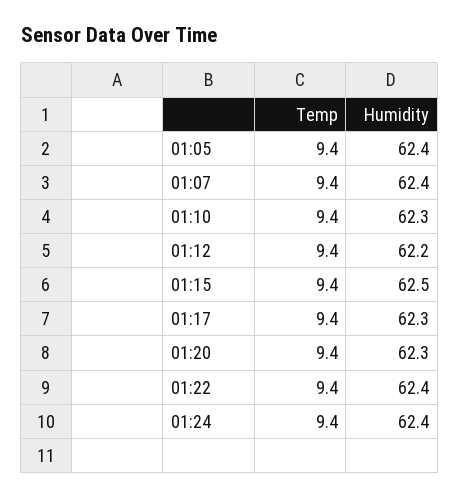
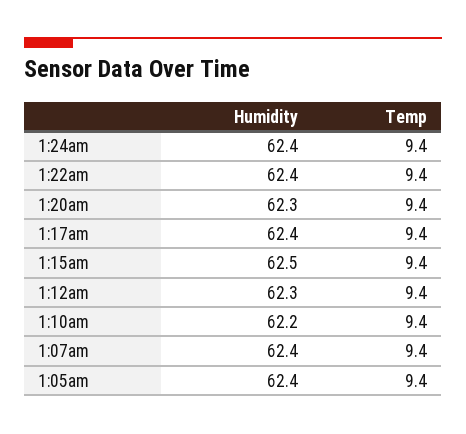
  {
    "Temp": {
      "01:05": 9.4,
      "01:07": 9.4,
      "01:10": 9.4,
      "01:12": 9.4,
      "01:15": 9.4,
      "01:17": 9.4,
      "01:20": 9.4,
      "01:22": 9.4,
      "01:24": 9.4
    },
    "Humidity": {
      "01:05": 62.4,
      "01:07": 62.4,
-     "01:10": 62.3,
+     "01:10": 62.2,
-     "01:12": 62.2,
+     "01:12": 62.3,
      "01:15": 62.5,
-     "01:17": 62.3,
+     "01:17": 62.4,
      "01:20": 62.3,
      "01:22": 62.4,
      "01:24": 62.4
    }
  }

